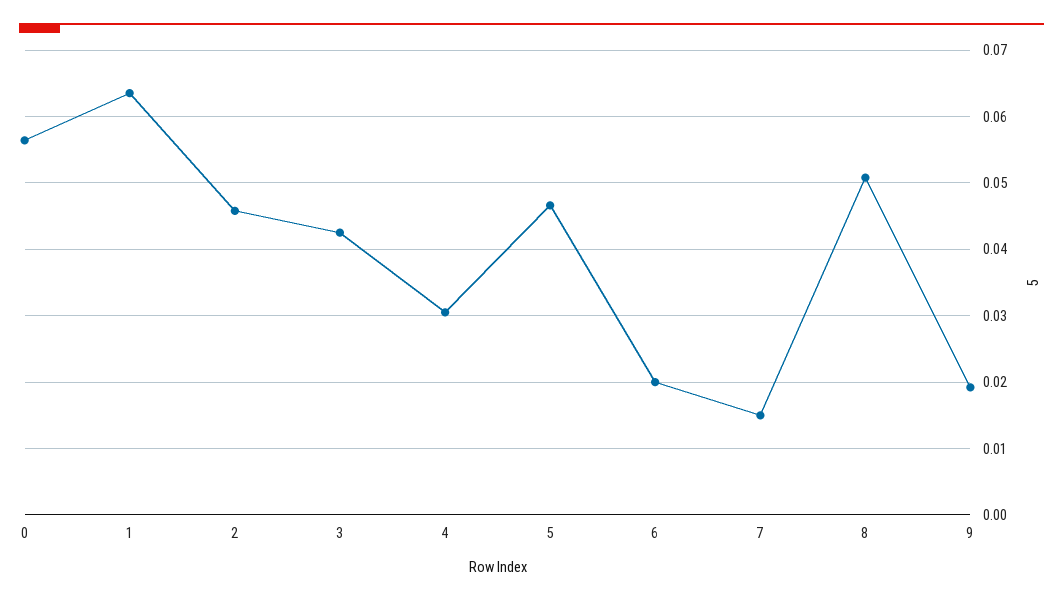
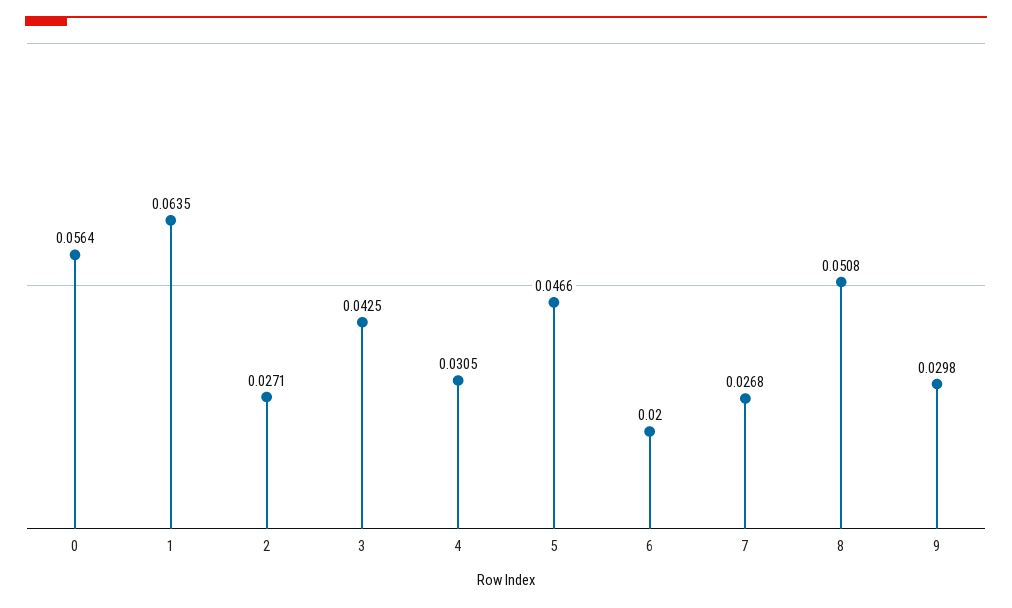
  {
    "0": 0.0564,
    "1": 0.0635,
-   "2": 0.046,
+   "2": 0.0271,
    "3": 0.0425,
    "4": 0.0305,
    "5": 0.0466,
    "6": 0.02,
-   "7": 0.015,
+   "7": 0.0268,
    "8": 0.0508,
-   "9": 0.019
+   "9": 0.0298
  }

